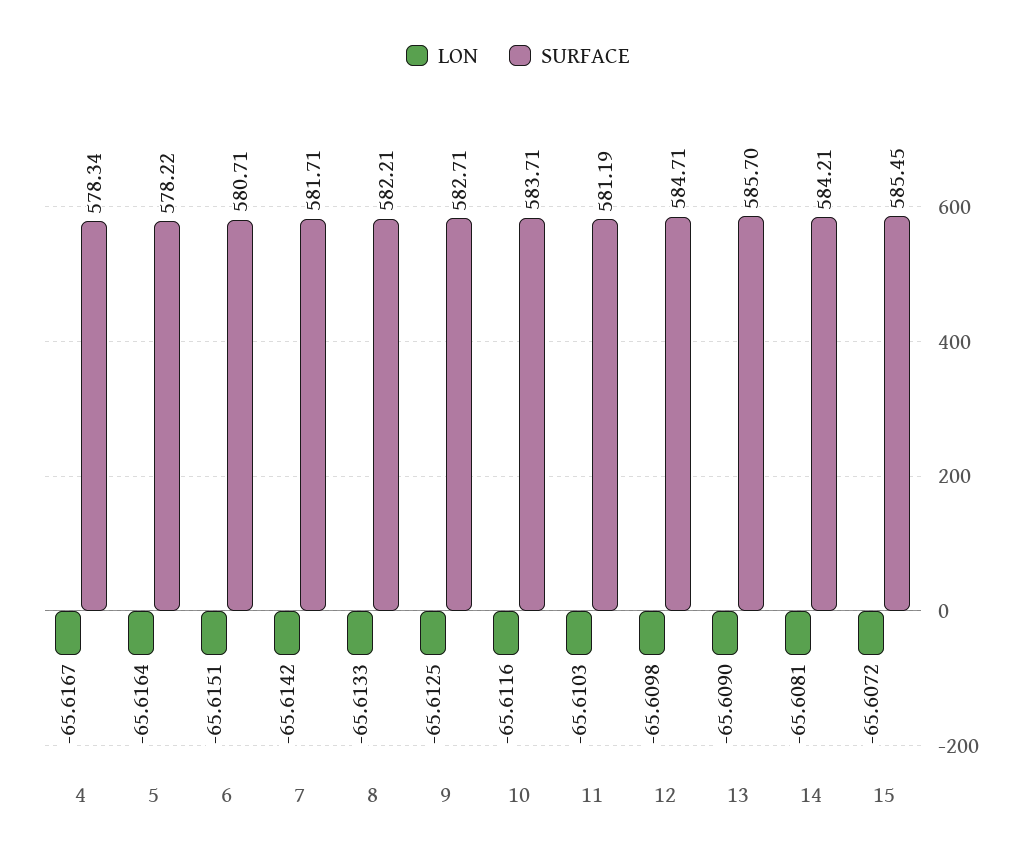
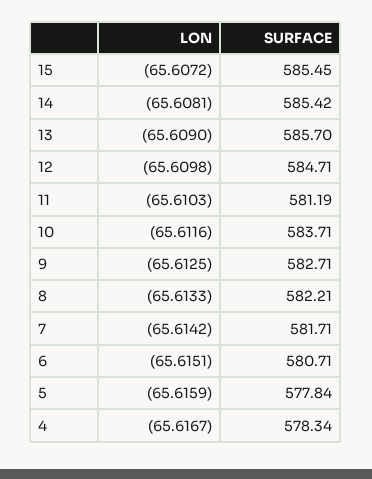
  {
    "LON": {
      "4": -65.6167,
-     "5": -65.6164,
+     "5": -65.6159,
      "6": -65.6151,
      "7": -65.6142,
      "8": -65.6133,
      "9": -65.6125,
      "10": -65.6116,
      "11": -65.6103,
      "12": -65.6098,
      "13": -65.609,
      "14": -65.6081,
      "15": -65.6072
    },
    "SURFACE": {
      "4": 578.34,
-     "5": 578.22,
+     "5": 577.84,
      "6": 580.71,
      "7": 581.71,
      "8": 582.21,
      "9": 582.71,
      "10": 583.71,
      "11": 581.19,
      "12": 584.71,
      "13": 585.7,
-     "14": 584.21,
+     "14": 585.42,
      "15": 585.45
    }
  }

